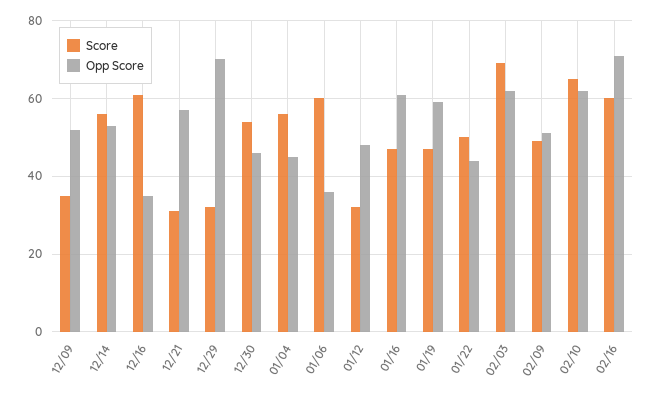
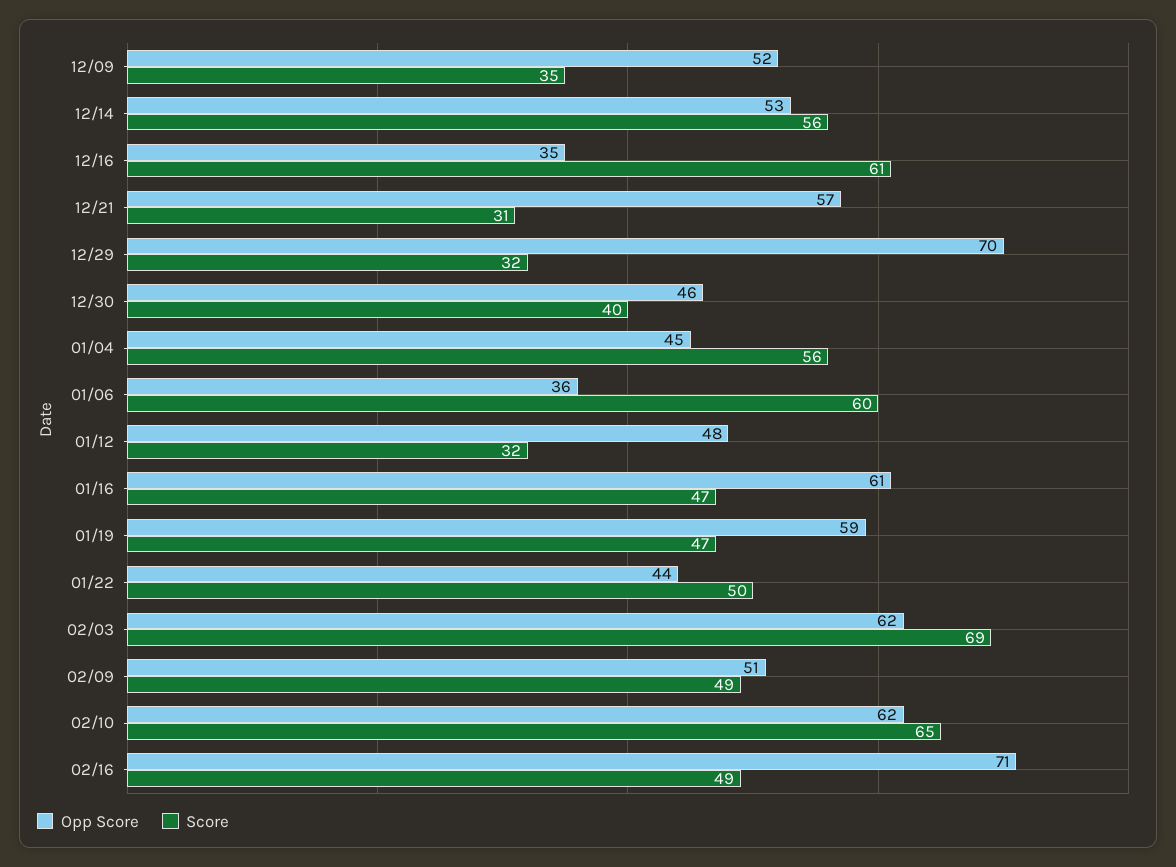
  {
    "Score": {
      "12/09": 35,
      "12/14": 56,
      "12/16": 61,
      "12/21": 31,
      "12/29": 32,
-     "12/30": 55,
+     "12/30": 40,
      "01/04": 56,
      "01/06": 60,
      "01/12": 32,
      "01/16": 47,
      "01/19": 47,
      "01/22": 50,
      "02/03": 69,
      "02/09": 49,
      "02/10": 65,
-     "02/16": 60
+     "02/16": 49
    },
    "Opp Score": {
      "12/09": 52,
      "12/14": 53,
      "12/16": 35,
      "12/21": 57,
      "12/29": 70,
      "12/30": 46,
      "01/04": 45,
      "01/06": 36,
      "01/12": 48,
      "01/16": 61,
      "01/19": 59,
      "01/22": 44,
      "02/03": 62,
      "02/09": 51,
      "02/10": 62,
      "02/16": 71
    }
  }

